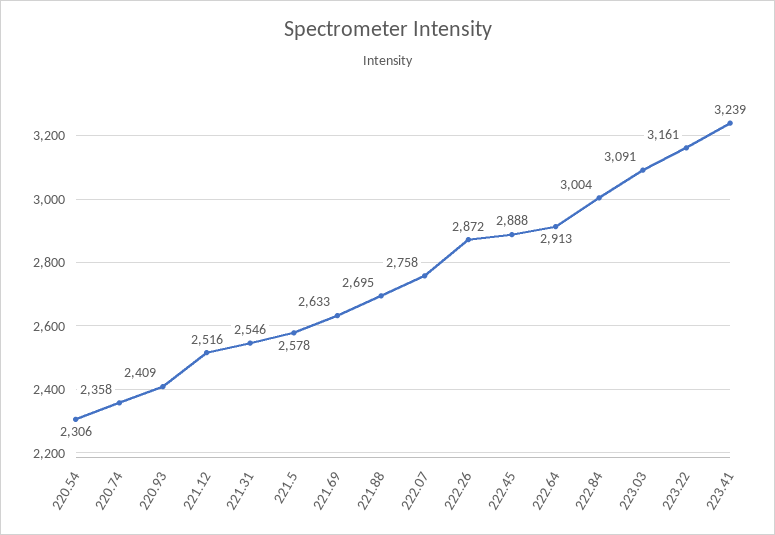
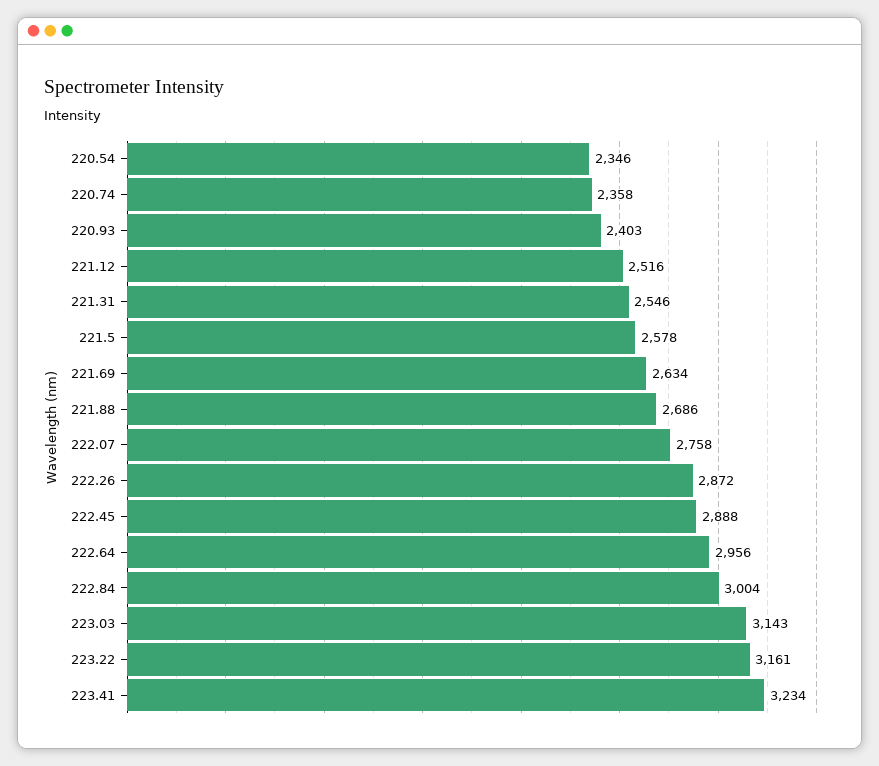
  {
-   "220.54": 2306,
+   "220.54": 2346,
    "220.74": 2358,
-   "220.93": 2409,
+   "220.93": 2403,
    "221.12": 2516,
    "221.31": 2546,
    "221.5": 2578,
-   "221.69": 2633,
+   "221.69": 2634,
-   "221.88": 2695,
+   "221.88": 2686,
    "222.07": 2758,
    "222.26": 2872,
    "222.45": 2888,
-   "222.64": 2913,
+   "222.64": 2956,
    "222.84": 3004,
-   "223.03": 3091,
+   "223.03": 3143,
    "223.22": 3161,
-   "223.41": 3239
+   "223.41": 3234
  }

